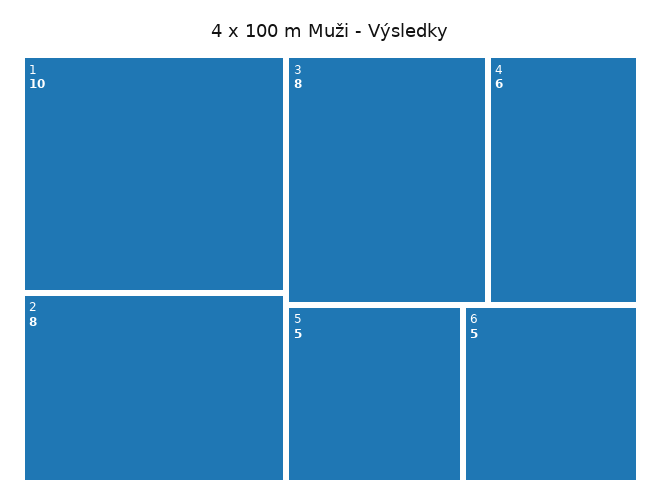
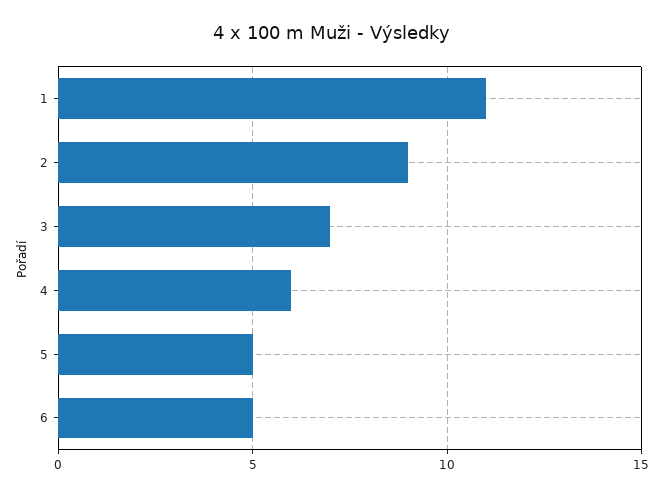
  {
-   "1": 10,
+   "1": 11,
-   "2": 8,
+   "2": 9,
-   "3": 8,
+   "3": 7,
    "4": 6,
    "5": 5,
    "6": 5
  }

